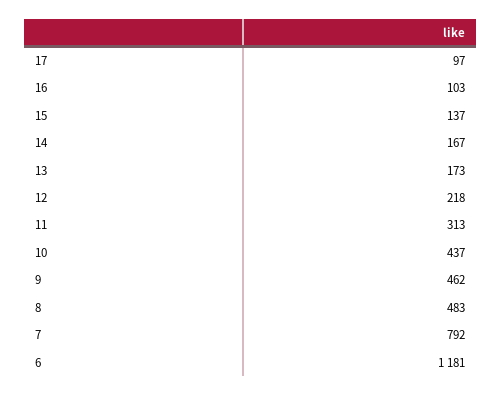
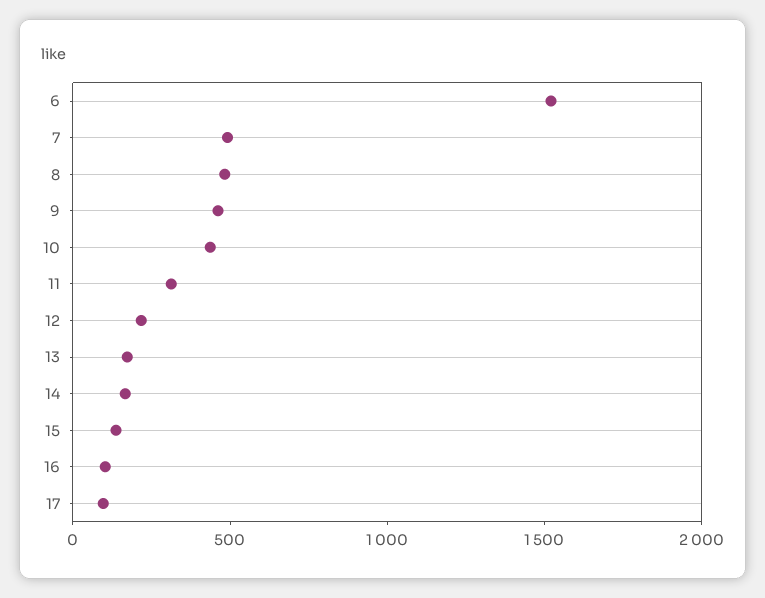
  {
    "17": 97,
    "16": 103,
    "15": 137,
    "14": 167,
    "13": 173,
    "12": 218,
    "11": 313,
    "10": 437,
    "9": 462,
    "8": 483,
-   "7": 792,
+   "7": 500,
-   "6": 1181
+   "6": 1500
  }

